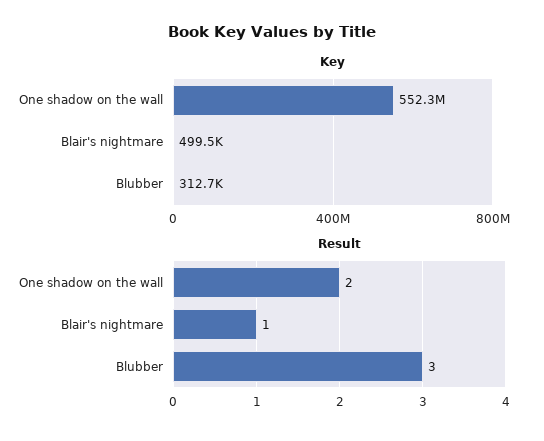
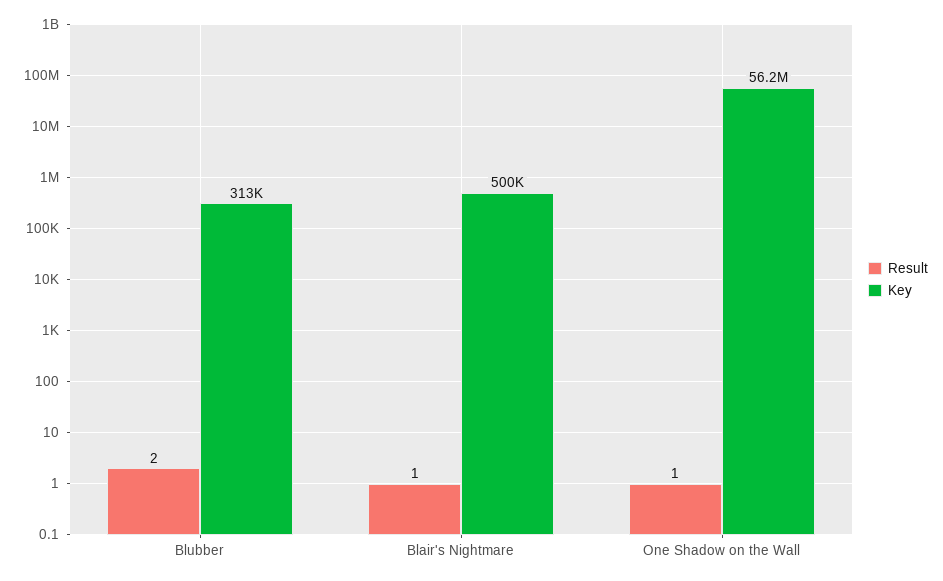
  {
    "Key": {
-     "One shadow on the wall": 552300000,
+     "One shadow on the wall": 56200000,
      "Blair's nightmare": 499500,
      "Blubber": 312700
    },
    "Result": {
-     "One shadow on the wall": 2,
+     "One shadow on the wall": 1,
      "Blair's nightmare": 1,
-     "Blubber": 3
+     "Blubber": 2
    }
  }

